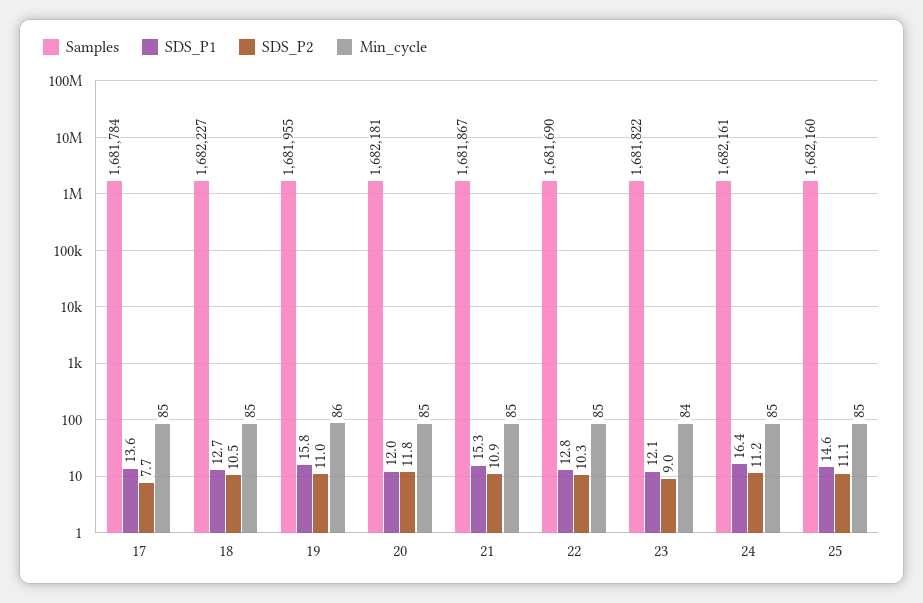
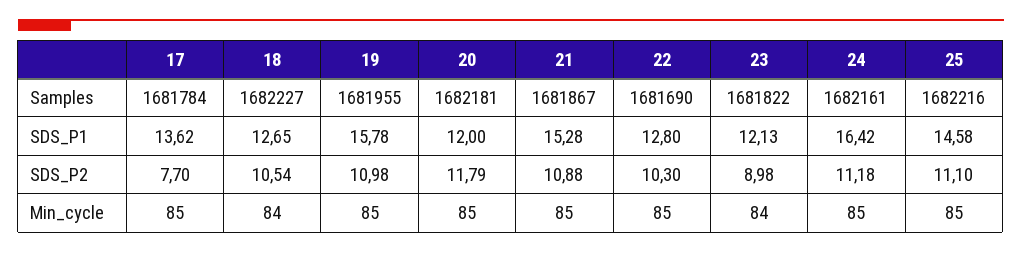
  {
    "Samples": {
      "17": 1681784,
      "18": 1682227,
      "19": 1681955,
      "20": 1682181,
      "21": 1681867,
      "22": 1681690,
      "23": 1681822,
      "24": 1682161,
-     "25": 1682160
+     "25": 1682216
    },
    "SDS_P1": {
      "17": 13.62,
      "18": 12.65,
      "19": 15.78,
      "20": 12,
      "21": 15.28,
      "22": 12.8,
      "23": 12.13,
      "24": 16.42,
      "25": 14.58
    },
    "SDS_P2": {
      "17": 7.7,
      "18": 10.54,
      "19": 10.98,
      "20": 11.79,
      "21": 10.88,
      "22": 10.3,
      "23": 8.98,
      "24": 11.18,
      "25": 11.1
    },
    "Min_cycle": {
      "17": 85,
-     "18": 85,
+     "18": 84,
-     "19": 86,
+     "19": 85,
      "20": 85,
      "21": 85,
      "22": 85,
      "23": 84,
      "24": 85,
      "25": 85
    }
  }

